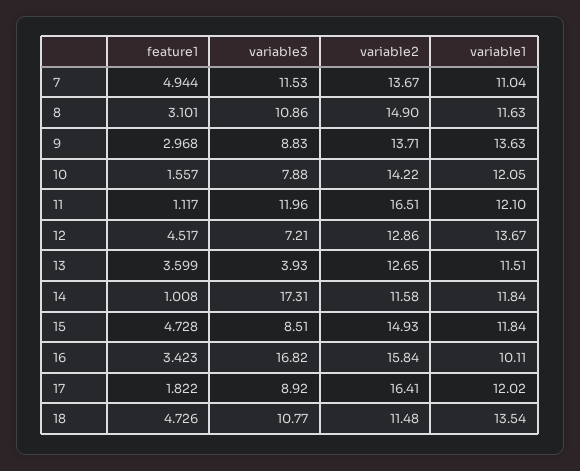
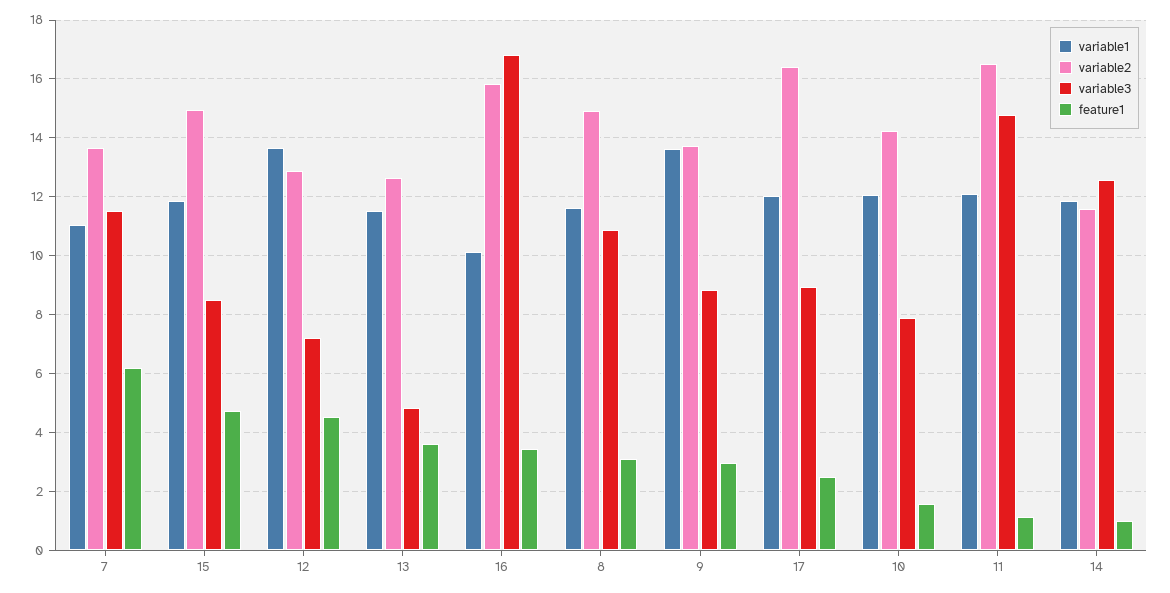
  {
    "feature1": {
-     "7": 4.944,
+     "7": 6.25,
      "8": 3.101,
      "9": 2.968,
      "10": 1.557,
      "11": 1.117,
      "12": 4.517,
      "13": 3.599,
      "14": 1.008,
      "15": 4.728,
      "16": 3.423,
-     "17": 1.822,
+     "17": 2.5
-     "18": 4.726
    },
    "variable3": {
      "7": 11.53,
      "8": 10.86,
      "9": 8.83,
      "10": 7.88,
-     "11": 11.96,
+     "11": 14.75,
      "12": 7.21,
-     "13": 3.93,
+     "13": 4.75,
-     "14": 17.31,
+     "14": 12.5,
      "15": 8.51,
      "16": 16.82,
-     "17": 8.92,
+     "17": 8.92
-     "18": 10.77
    },
    "variable2": {
      "7": 13.67,
      "8": 14.9,
      "9": 13.71,
      "10": 14.22,
      "11": 16.51,
      "12": 12.86,
      "13": 12.65,
      "14": 11.58,
      "15": 14.93,
      "16": 15.84,
-     "17": 16.41,
+     "17": 16.41
-     "18": 11.48
    },
    "variable1": {
      "7": 11.04,
      "8": 11.63,
      "9": 13.63,
      "10": 12.05,
      "11": 12.1,
      "12": 13.67,
      "13": 11.51,
      "14": 11.84,
      "15": 11.84,
      "16": 10.11,
-     "17": 12.02,
+     "17": 12.02
-     "18": 13.54
    }
  }

